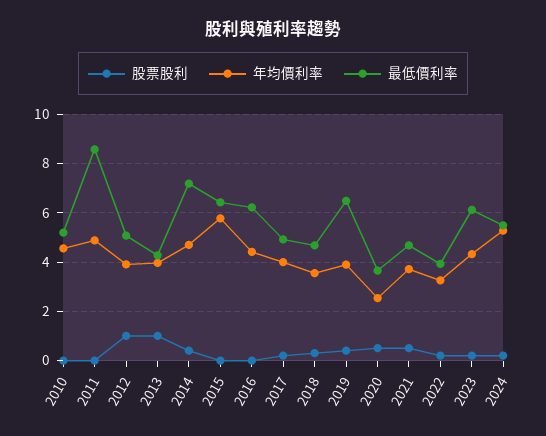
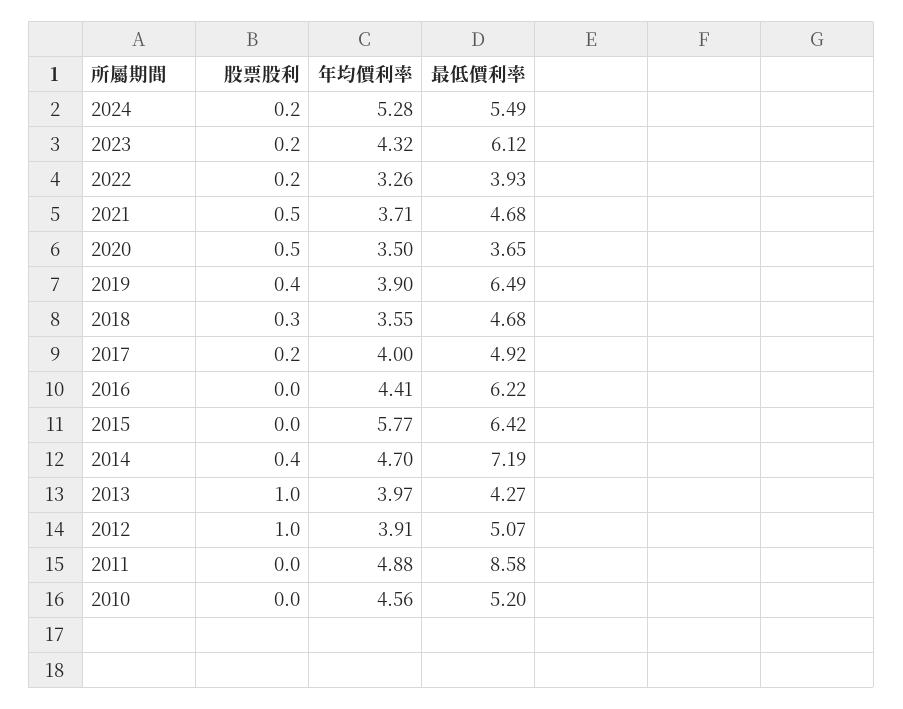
  {
    "股票股利": {
      "2010": 0,
      "2011": 0,
      "2012": 1,
      "2013": 1,
      "2014": 0.4,
      "2015": 0,
      "2016": 0,
      "2017": 0.2,
      "2018": 0.3,
      "2019": 0.4,
      "2020": 0.5,
      "2021": 0.5,
      "2022": 0.2,
      "2023": 0.2,
      "2024": 0.2
    },
    "年均價利率": {
      "2010": 4.56,
      "2011": 4.88,
      "2012": 3.91,
      "2013": 3.97,
      "2014": 4.7,
      "2015": 5.77,
      "2016": 4.41,
      "2017": 4,
      "2018": 3.55,
      "2019": 3.9,
-     "2020": 2.5,
+     "2020": 3.5,
      "2021": 3.71,
      "2022": 3.26,
      "2023": 4.32,
      "2024": 5.28
    },
    "最低價利率": {
      "2010": 5.2,
      "2011": 8.58,
      "2012": 5.07,
      "2013": 4.27,
      "2014": 7.19,
      "2015": 6.42,
      "2016": 6.22,
      "2017": 4.92,
      "2018": 4.68,
      "2019": 6.49,
      "2020": 3.65,
      "2021": 4.68,
      "2022": 3.93,
      "2023": 6.12,
      "2024": 5.49
    }
  }

